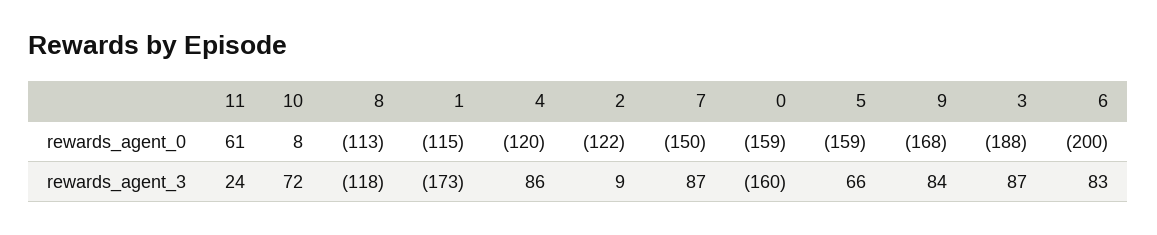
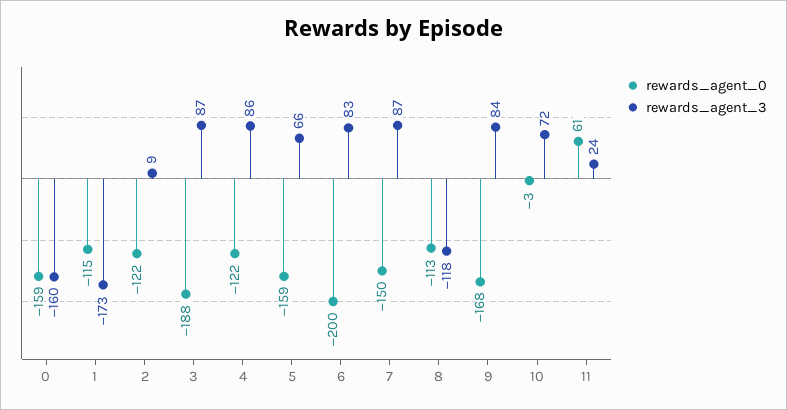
  {
    "rewards_agent_0": {
      "11": 61,
-     "10": 8,
+     "10": -3,
      "8": -113,
      "1": -115,
-     "4": -120,
+     "4": -122,
      "2": -122,
      "7": -150,
      "0": -159,
      "5": -159,
      "9": -168,
      "3": -188,
      "6": -200
    },
    "rewards_agent_3": {
      "11": 24,
      "10": 72,
      "8": -118,
      "1": -173,
      "4": 86,
      "2": 9,
      "7": 87,
      "0": -160,
      "5": 66,
      "9": 84,
      "3": 87,
      "6": 83
    }
  }

